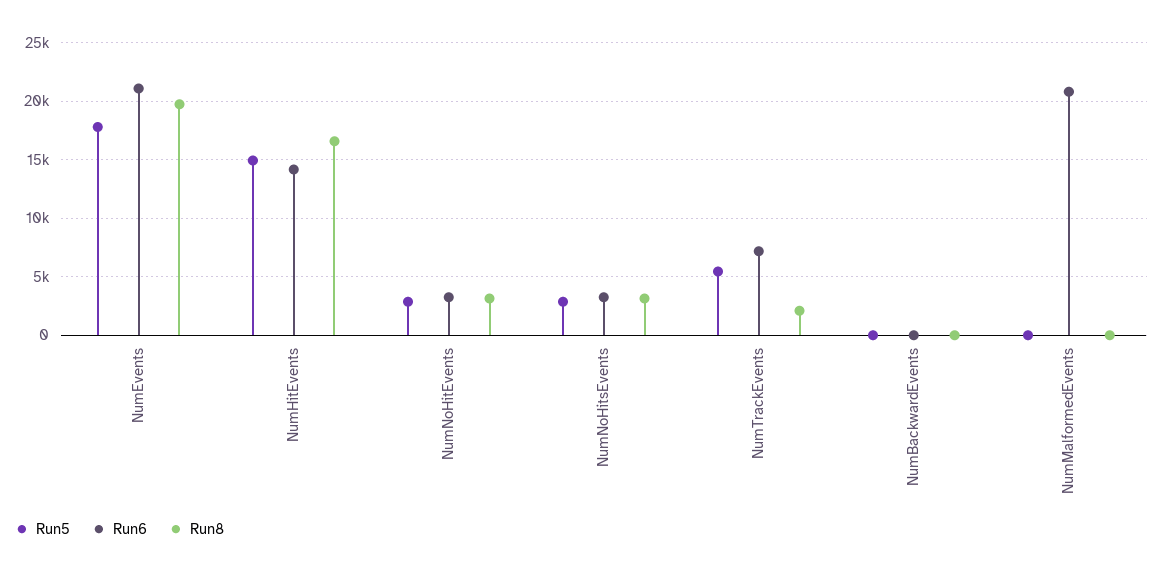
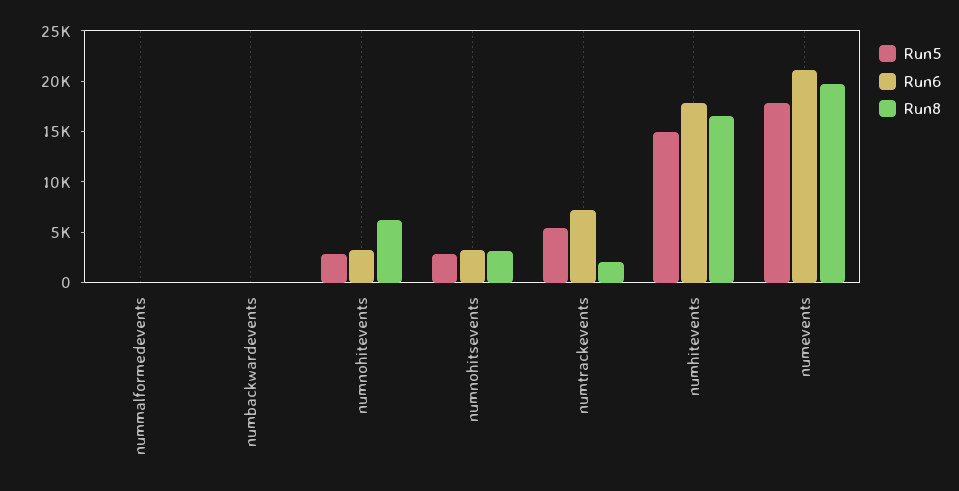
  {
    "Run5": {
      "NumEvents": 18000,
      "NumHitEvents": 15000,
      "NumNoHitEvents": 3000,
      "NumNoHitsEvents": 3000,
      "NumTrackEvents": 5000,
      "NumBackwardEvents": 0,
      "NumMalformedEvents": 0
    },
    "Run6": {
      "NumEvents": 21000,
-     "NumHitEvents": 14000,
+     "NumHitEvents": 18000,
      "NumNoHitEvents": 3000,
      "NumNoHitsEvents": 3000,
      "NumTrackEvents": 7000,
      "NumBackwardEvents": 0,
-     "NumMalformedEvents": 21000
+     "NumMalformedEvents": 0
    },
    "Run8": {
      "NumEvents": 20000,
      "NumHitEvents": 17000,
-     "NumNoHitEvents": 3000,
+     "NumNoHitEvents": 6000,
      "NumNoHitsEvents": 3000,
      "NumTrackEvents": 2000,
      "NumBackwardEvents": 0,
      "NumMalformedEvents": 0
    }
  }

